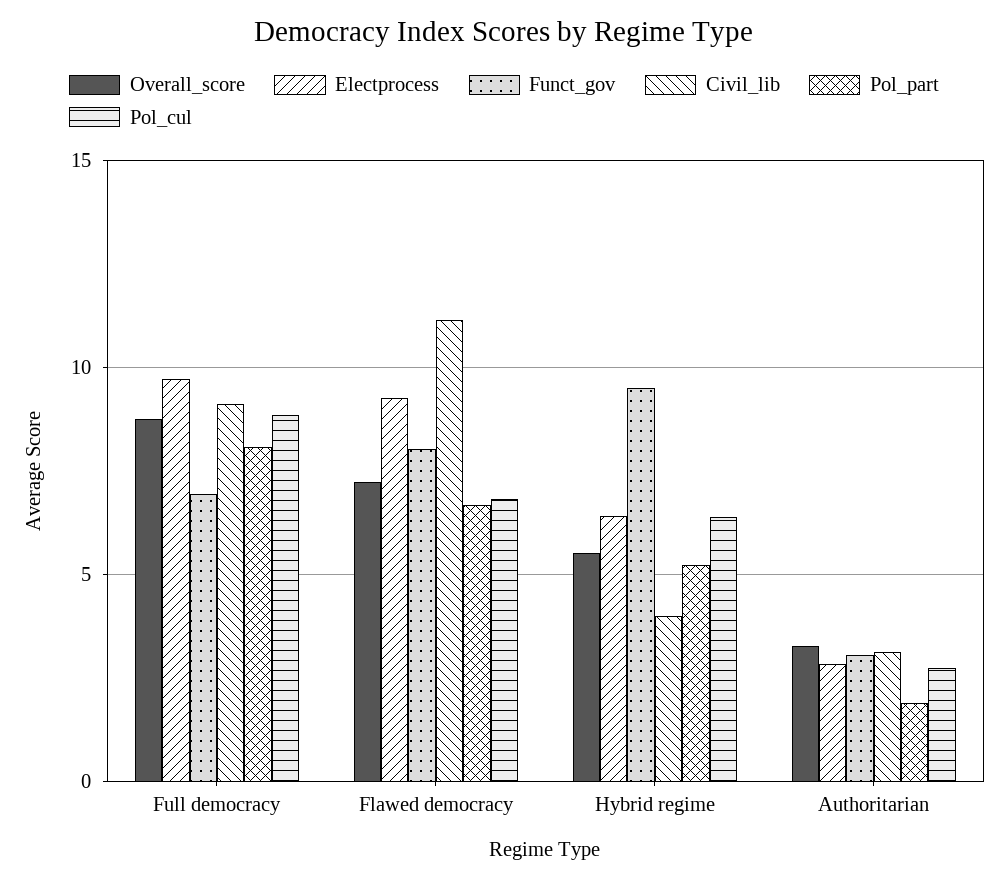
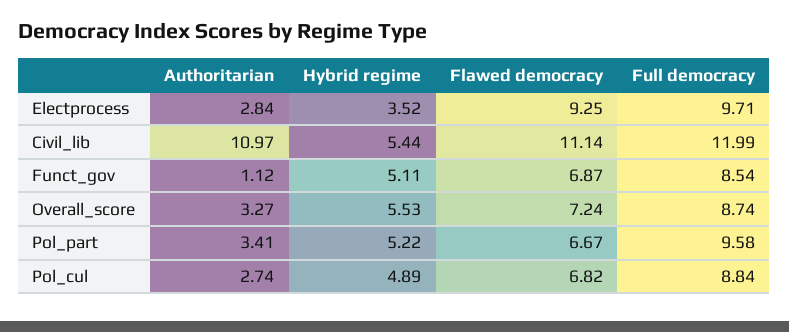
  {
    "Overall_score": {
      "Full democracy": 8.74,
      "Flawed democracy": 7.24,
      "Hybrid regime": 5.53,
      "Authoritarian": 3.27
    },
    "Electprocess": {
      "Full democracy": 9.71,
      "Flawed democracy": 9.25,
-     "Hybrid regime": 6.5,
+     "Hybrid regime": 3.52,
      "Authoritarian": 2.84
    },
    "Funct_gov": {
-     "Full democracy": 7,
+     "Full democracy": 8.54,
-     "Flawed democracy": 8,
+     "Flawed democracy": 6.87,
-     "Hybrid regime": 9.5,
+     "Hybrid regime": 5.11,
-     "Authoritarian": 3
+     "Authoritarian": 1.12
    },
    "Civil_lib": {
-     "Full democracy": 9,
+     "Full democracy": 11.99,
      "Flawed democracy": 11.14,
-     "Hybrid regime": 4,
+     "Hybrid regime": 5.44,
-     "Authoritarian": 3
+     "Authoritarian": 10.97
    },
    "Pol_part": {
-     "Full democracy": 8,
+     "Full democracy": 9.58,
      "Flawed democracy": 6.67,
      "Hybrid regime": 5.22,
-     "Authoritarian": 2
+     "Authoritarian": 3.41
    },
    "Pol_cul": {
      "Full democracy": 8.84,
      "Flawed democracy": 6.82,
-     "Hybrid regime": 6.5,
+     "Hybrid regime": 4.89,
      "Authoritarian": 2.74
    }
  }

